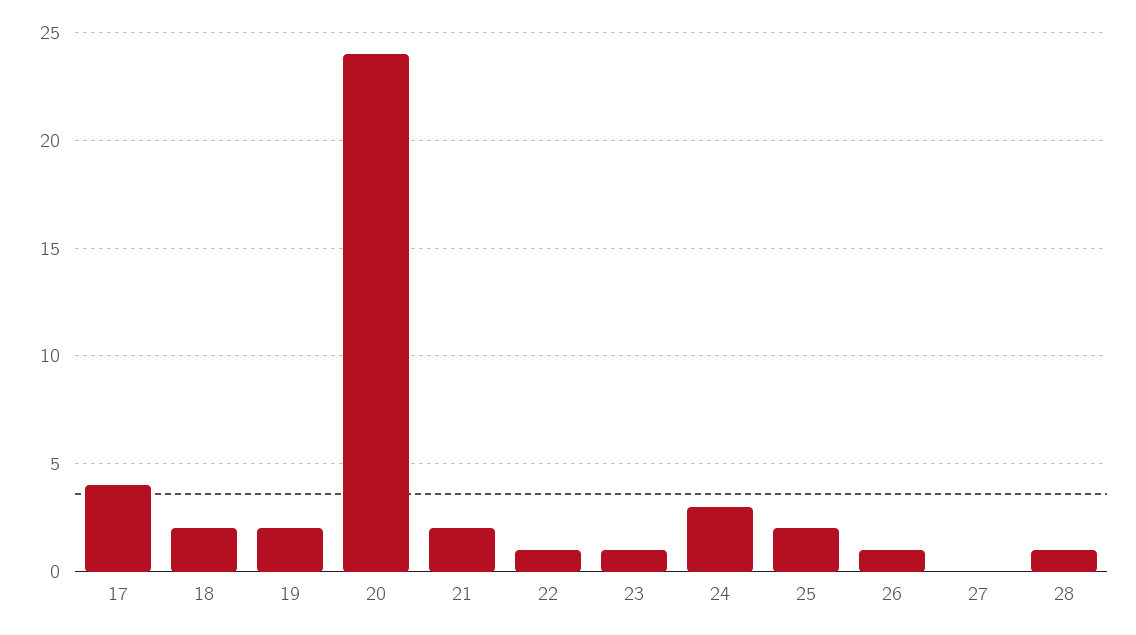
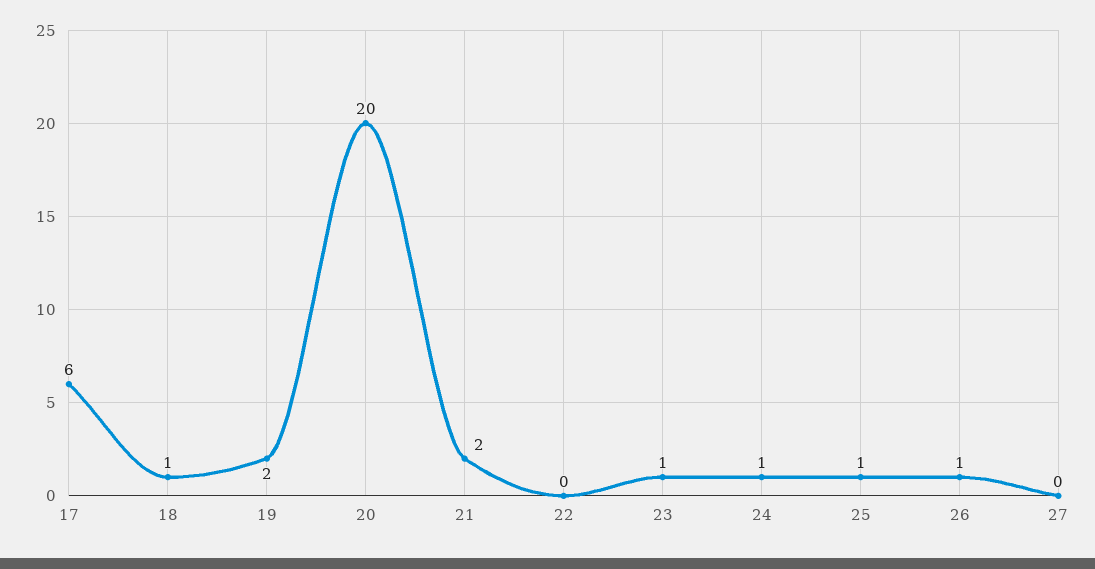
  {
-   "17": 4,
+   "17": 6,
-   "18": 2,
+   "18": 1,
    "19": 2,
-   "20": 24,
+   "20": 20,
    "21": 2,
-   "22": 1,
+   "22": 0,
    "23": 1,
-   "24": 3,
+   "24": 1,
-   "25": 2,
+   "25": 1,
    "26": 1,
-   "27": 0,
+   "27": 0
-   "28": 1
  }

